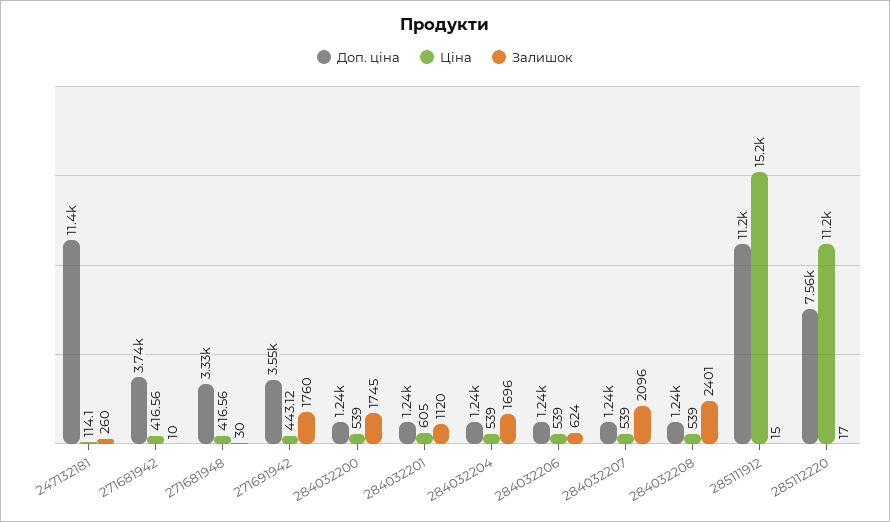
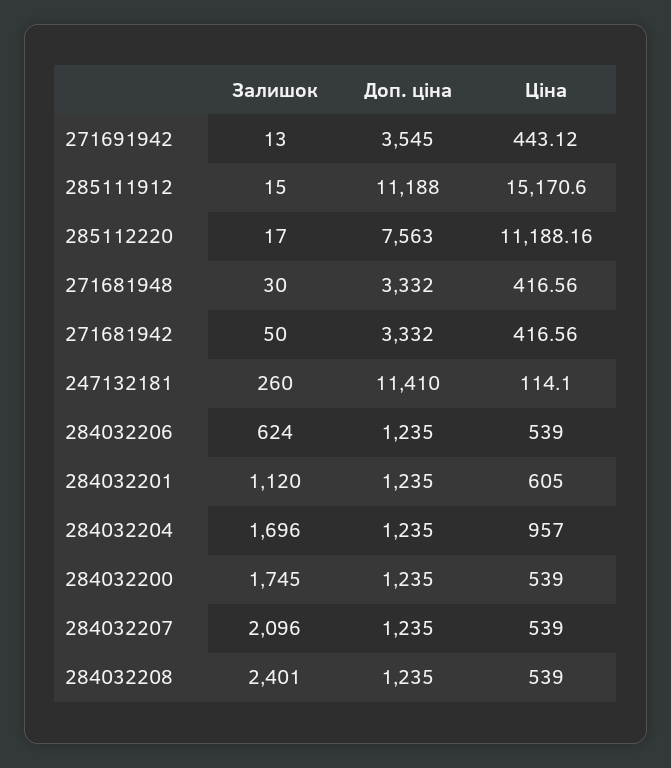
  {
    "Доп. ціна": {
      "247132181": 11410,
-     "271681942": 3740,
+     "271681942": 3332,
      "271681948": 3332,
      "271691942": 3545,
      "284032200": 1235,
      "284032201": 1235,
      "284032204": 1235,
      "284032206": 1235,
      "284032207": 1235,
      "284032208": 1235,
      "285111912": 11188,
      "285112220": 7563
    },
    "Ціна": {
      "247132181": 114.1,
      "271681942": 416.56,
      "271681948": 416.56,
      "271691942": 443.12,
      "284032200": 539,
      "284032201": 605,
-     "284032204": 539,
+     "284032204": 957,
      "284032206": 539,
      "284032207": 539,
      "284032208": 539,
      "285111912": 15170.6,
      "285112220": 11188.16
    },
    "Залишок": {
      "247132181": 260,
-     "271681942": 10,
+     "271681942": 50,
      "271681948": 30,
-     "271691942": 1760,
+     "271691942": 13,
      "284032200": 1745,
      "284032201": 1120,
      "284032204": 1696,
      "284032206": 624,
      "284032207": 2096,
      "284032208": 2401,
      "285111912": 15,
      "285112220": 17
    }
  }

